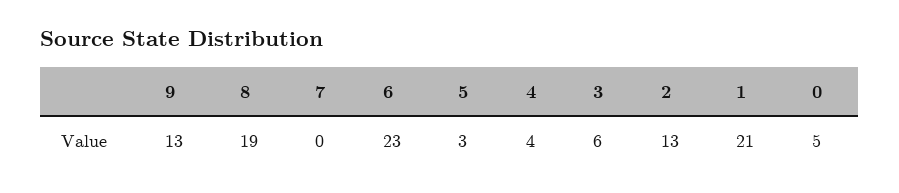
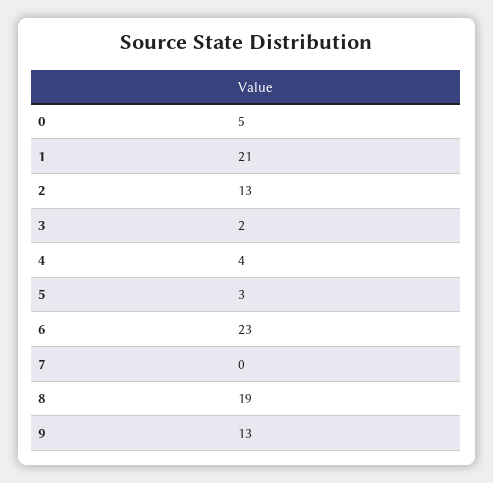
  {
    "9": 13,
    "8": 19,
    "7": 0,
    "6": 23,
    "5": 3,
    "4": 4,
-   "3": 6,
+   "3": 2,
    "2": 13,
    "1": 21,
    "0": 5
  }

